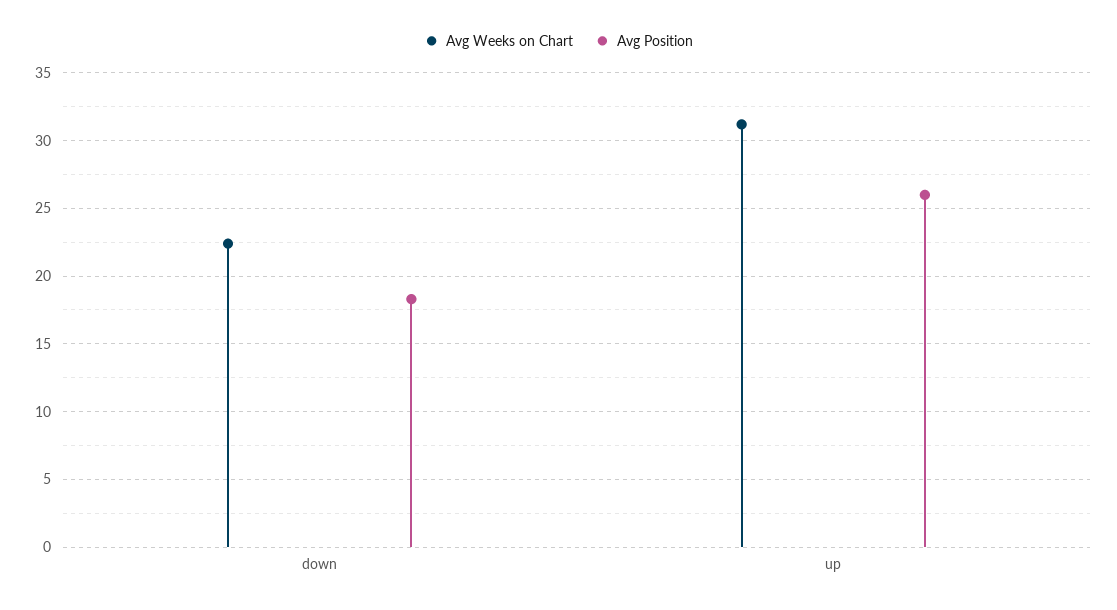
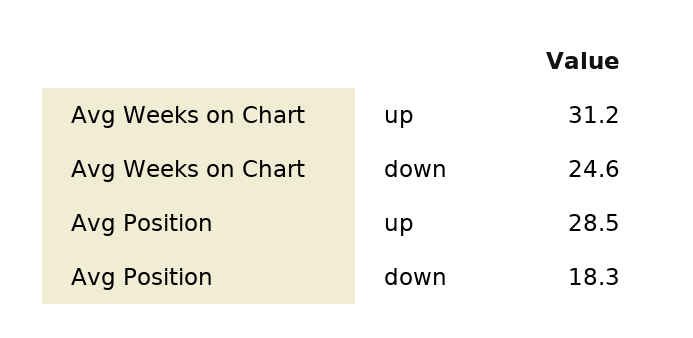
  {
    "Avg Weeks on Chart": {
-     "down": 22.5,
+     "down": 24.6,
      "up": 31.2
    },
    "Avg Position": {
      "down": 18.3,
-     "up": 26
+     "up": 28.5
    }
  }

